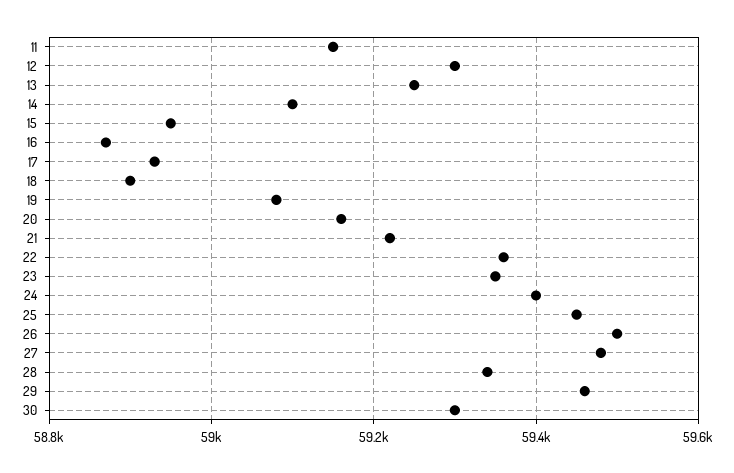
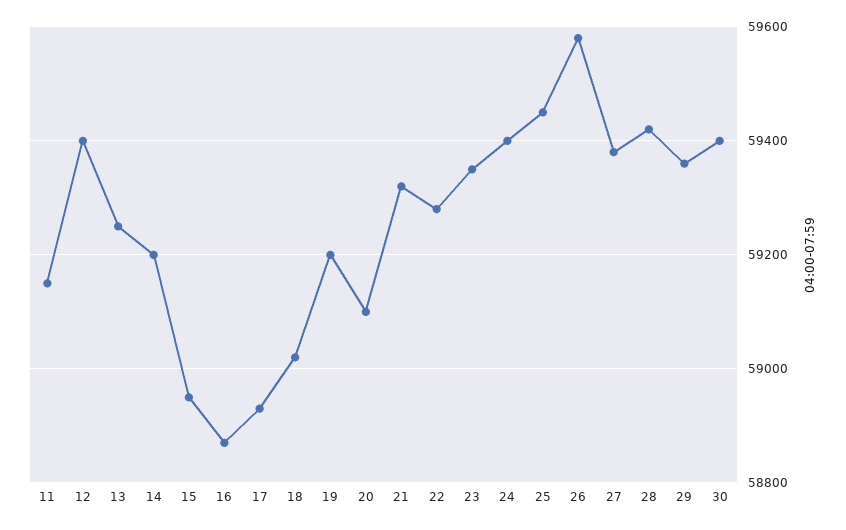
  {
    "11": 59160,
-   "12": 59300,
+   "12": 59400,
    "13": 59260,
-   "14": 59100,
+   "14": 59200,
    "15": 58960,
    "16": 58880,
    "17": 58940,
-   "18": 58900,
+   "18": 59020,
-   "19": 59080,
+   "19": 59200,
-   "20": 59160,
+   "20": 59100,
-   "21": 59220,
+   "21": 59320,
-   "22": 59360,
+   "22": 59280,
    "23": 59360,
    "24": 59400,
    "25": 59460,
-   "26": 59500,
+   "26": 59580,
-   "27": 59480,
+   "27": 59380,
-   "28": 59340,
+   "28": 59420,
-   "29": 59460,
+   "29": 59360,
-   "30": 59300
+   "30": 59400
  }

